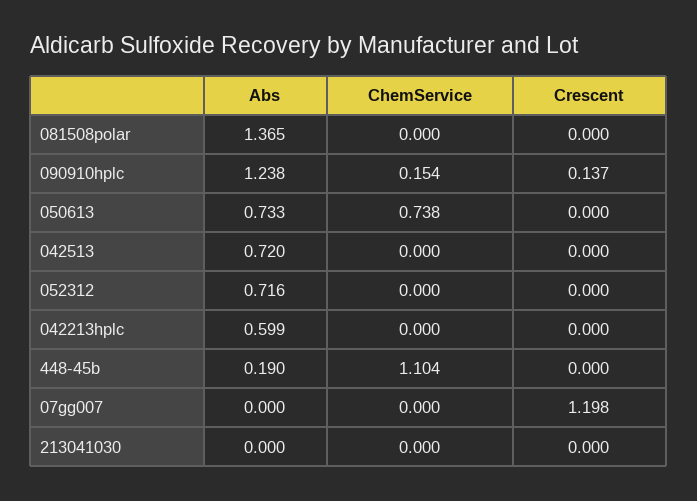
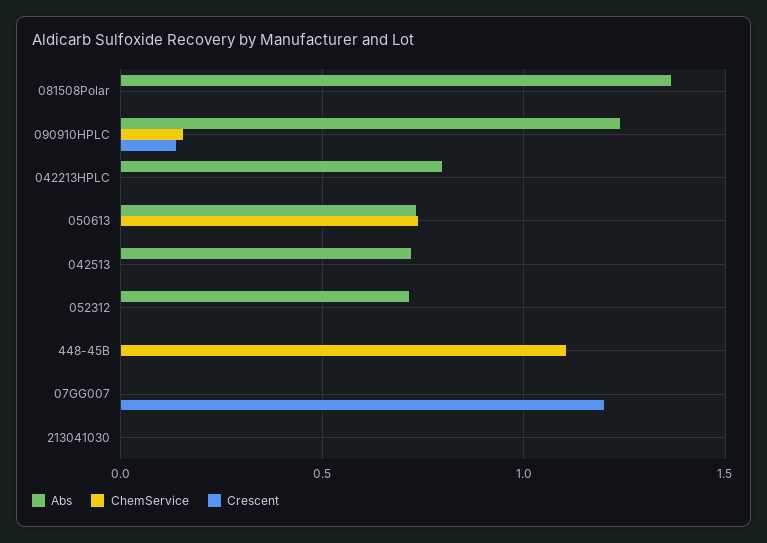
  {
    "Abs": {
      "081508polar": 1.365,
      "090910hplc": 1.238,
      "050613": 0.733,
      "042513": 0.72,
      "052312": 0.716,
-     "042213hplc": 0.599,
+     "042213hplc": 0.8,
-     "448-45b": 0.19,
+     "448-45b": 0,
      "07gg007": 0,
      "213041030": 0
    },
    "ChemService": {
      "081508polar": 0,
      "090910hplc": 0.154,
      "050613": 0.738,
      "042513": 0,
      "052312": 0,
      "042213hplc": 0,
      "448-45b": 1.104,
      "07gg007": 0,
      "213041030": 0
    },
    "Crescent": {
      "081508polar": 0,
      "090910hplc": 0.137,
      "050613": 0,
      "042513": 0,
      "052312": 0,
      "042213hplc": 0,
      "448-45b": 0,
      "07gg007": 1.198,
      "213041030": 0
    }
  }

